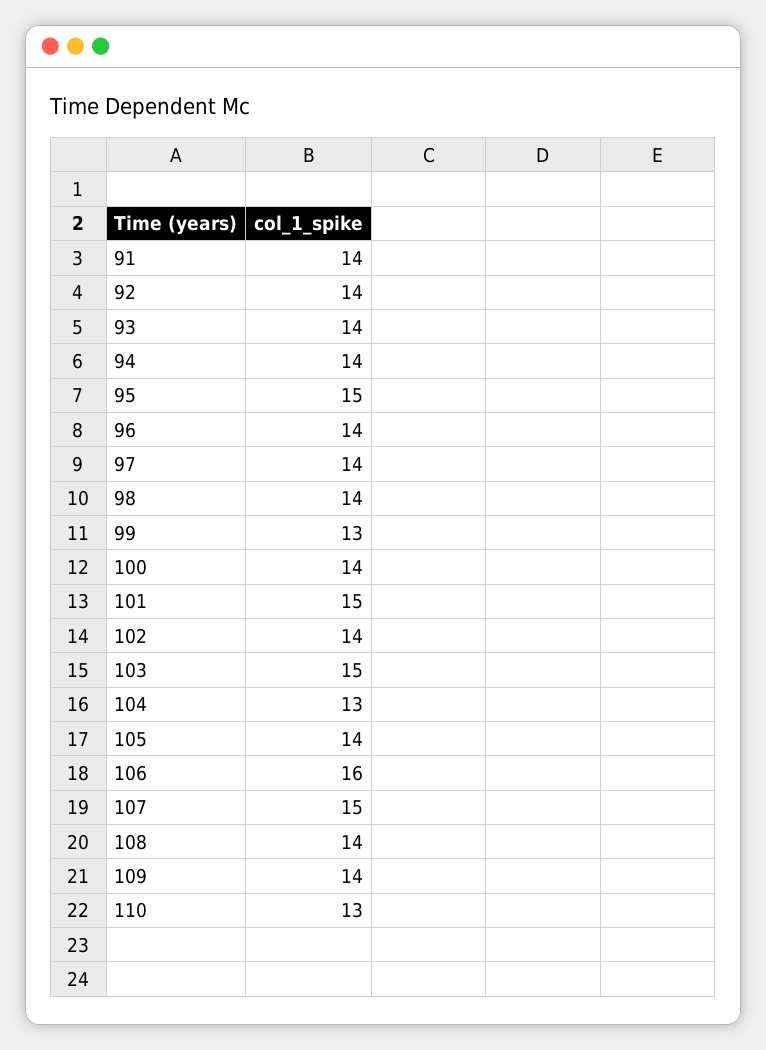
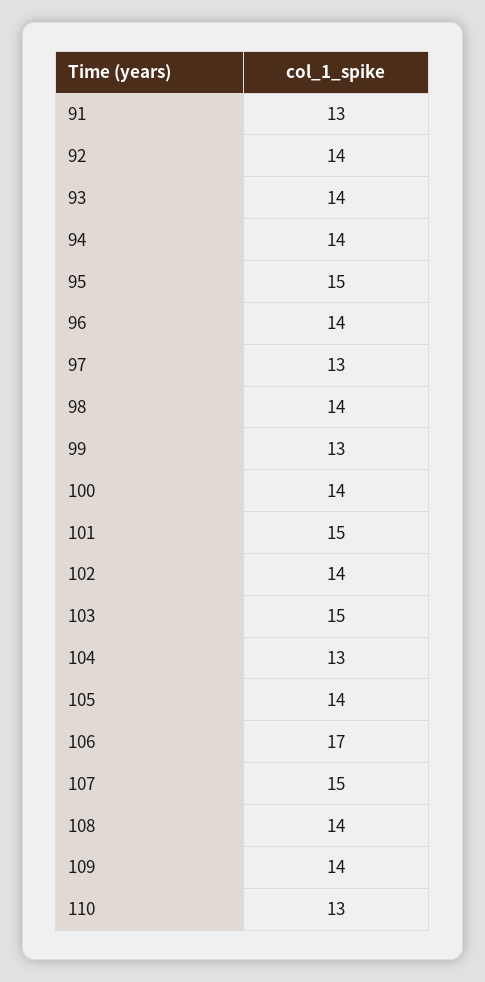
  {
-   "91": 14,
+   "91": 13,
    "92": 14,
    "93": 14,
    "94": 14,
    "95": 15,
    "96": 14,
-   "97": 14,
+   "97": 13,
    "98": 14,
    "99": 13,
    "100": 14,
    "101": 15,
    "102": 14,
    "103": 15,
    "104": 13,
    "105": 14,
-   "106": 16,
+   "106": 17,
    "107": 15,
    "108": 14,
    "109": 14,
    "110": 13
  }

